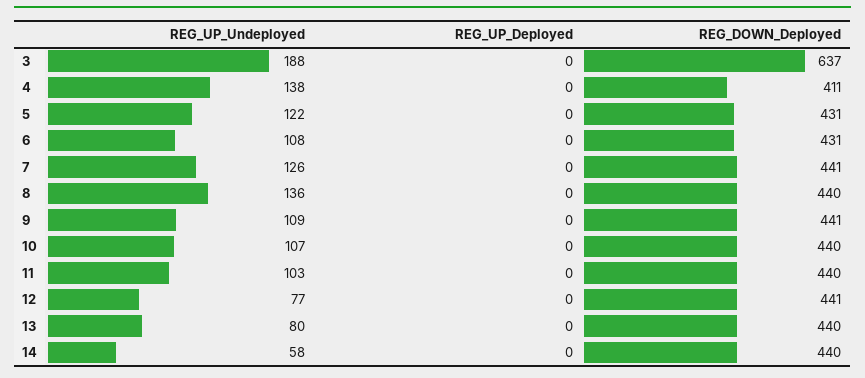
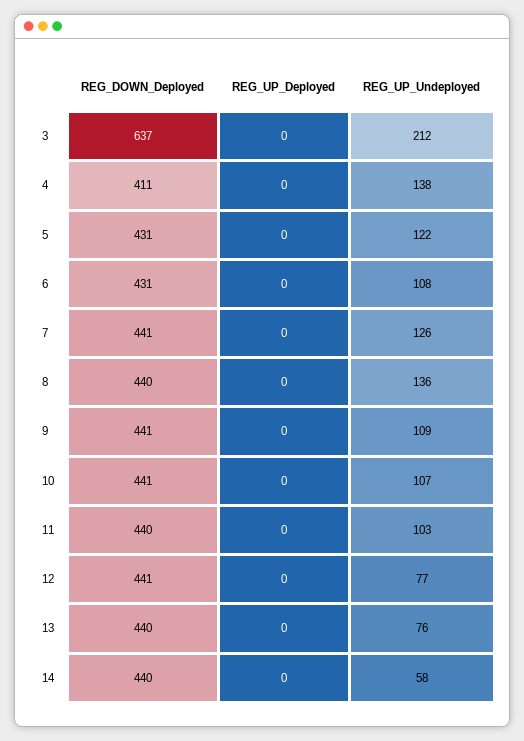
  {
    "REG_UP_Undeployed": {
-     "3": 188,
+     "3": 212,
      "4": 138,
      "5": 122,
      "6": 108,
      "7": 126,
      "8": 136,
      "9": 109,
      "10": 107,
      "11": 103,
      "12": 77,
-     "13": 80,
+     "13": 76,
      "14": 58
    },
    "REG_UP_Deployed": {
      "3": 0,
      "4": 0,
      "5": 0,
      "6": 0,
      "7": 0,
      "8": 0,
      "9": 0,
      "10": 0,
      "11": 0,
      "12": 0,
      "13": 0,
      "14": 0
    },
    "REG_DOWN_Deployed": {
      "3": 637,
      "4": 411,
      "5": 431,
      "6": 431,
      "7": 441,
      "8": 440,
      "9": 441,
-     "10": 440,
+     "10": 441,
      "11": 440,
      "12": 441,
      "13": 440,
      "14": 440
    }
  }

